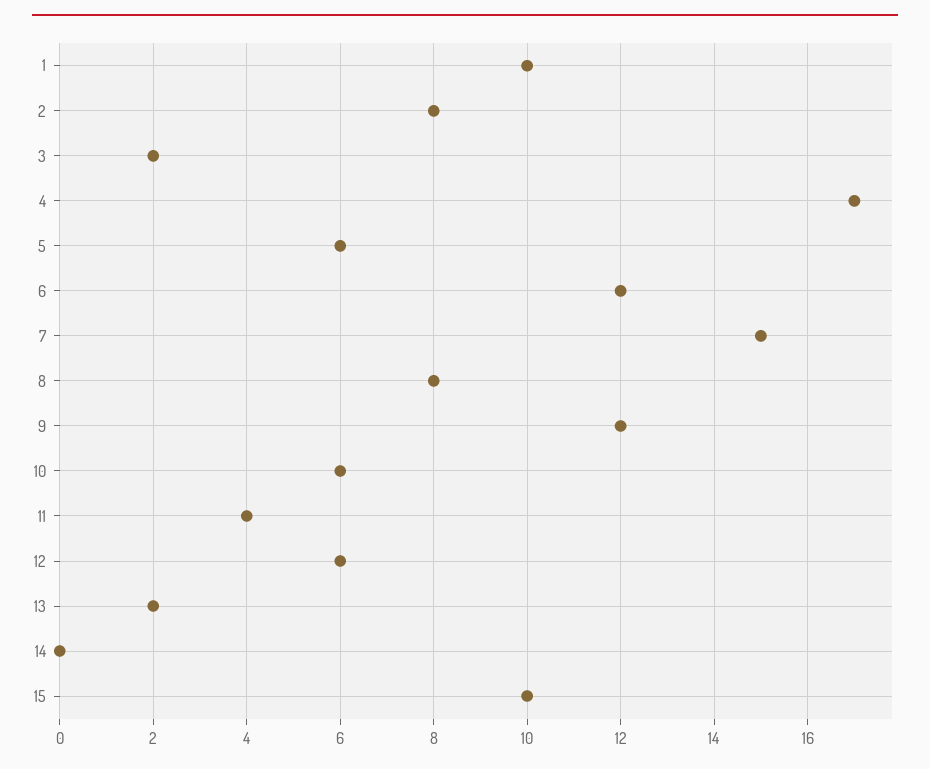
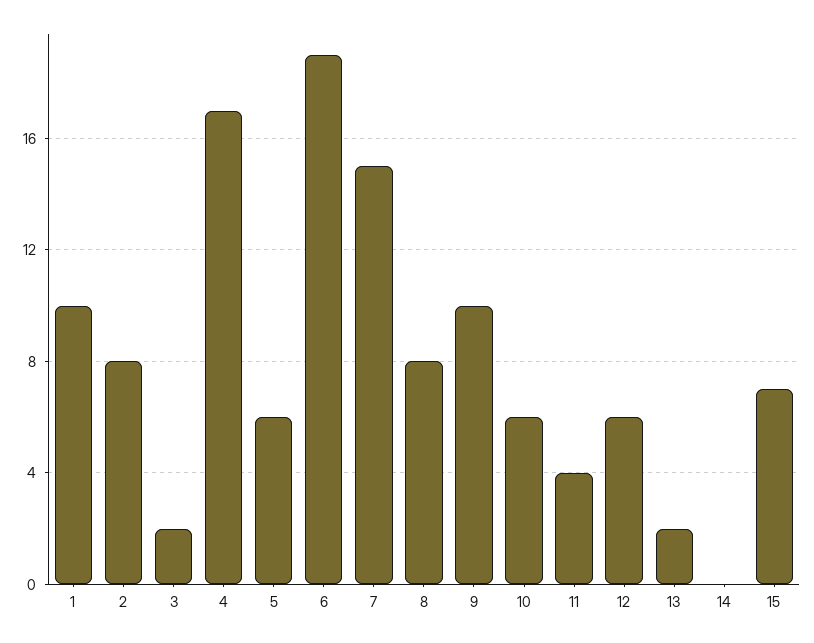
  {
    "1": 10,
    "2": 8,
    "3": 2,
    "4": 17,
    "5": 6,
-   "6": 12,
+   "6": 19,
    "7": 15,
    "8": 8,
-   "9": 12,
+   "9": 10,
    "10": 6,
    "11": 4,
    "12": 6,
    "13": 2,
    "14": 0,
-   "15": 10
+   "15": 7
  }

